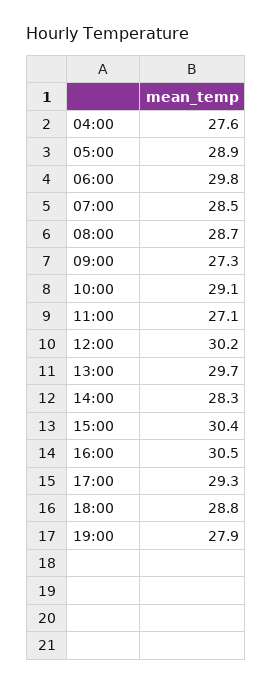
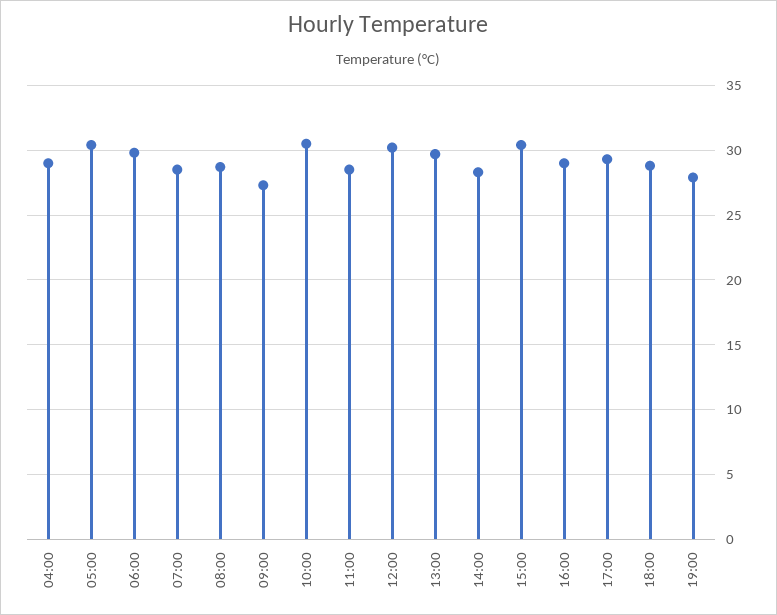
  {
-   "04:00": 27.6,
+   "04:00": 29,
-   "05:00": 28.9,
+   "05:00": 30.5,
    "06:00": 29.8,
    "07:00": 28.5,
    "08:00": 28.7,
    "09:00": 27.3,
-   "10:00": 29.1,
+   "10:00": 30.5,
-   "11:00": 27.1,
+   "11:00": 28.5,
    "12:00": 30.2,
    "13:00": 29.7,
    "14:00": 28.3,
    "15:00": 30.4,
-   "16:00": 30.5,
+   "16:00": 29,
    "17:00": 29.3,
    "18:00": 28.8,
    "19:00": 27.9
  }

